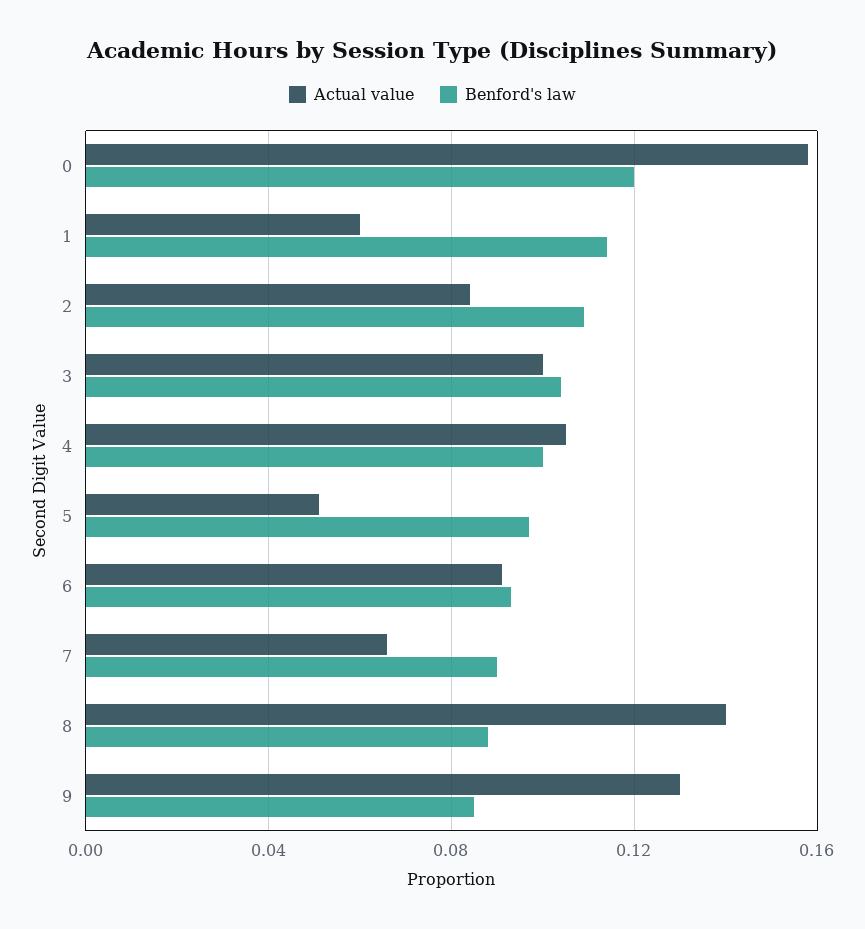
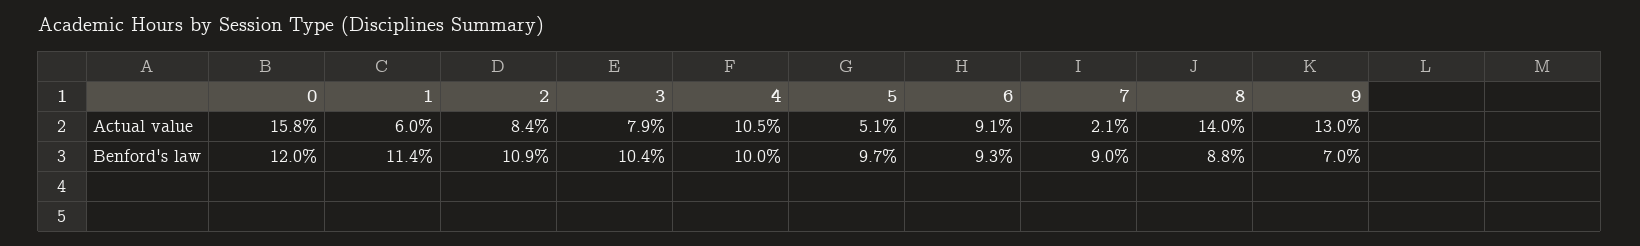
  {
    "Actual value": {
      "0": 0.158,
      "1": 0.06,
      "2": 0.084,
-     "3": 0.1,
+     "3": 0.079,
      "4": 0.105,
      "5": 0.051,
      "6": 0.091,
-     "7": 0.065,
+     "7": 0.021,
      "8": 0.14,
      "9": 0.13
    },
    "Benford's law": {
      "0": 0.12,
      "1": 0.114,
      "2": 0.109,
      "3": 0.104,
      "4": 0.1,
      "5": 0.097,
      "6": 0.093,
      "7": 0.09,
      "8": 0.088,
-     "9": 0.085
+     "9": 0.07
    }
  }

